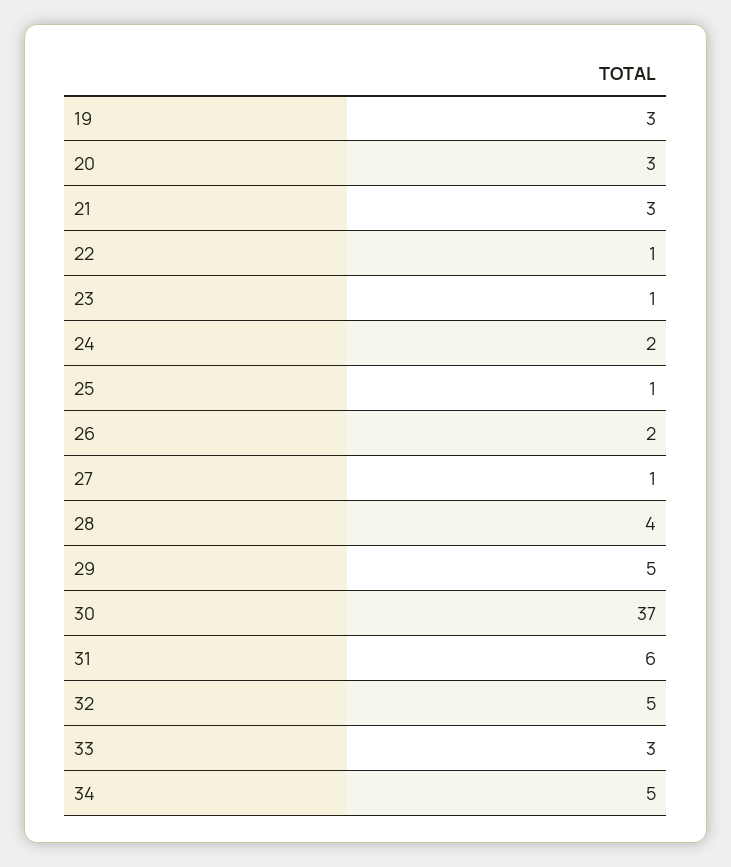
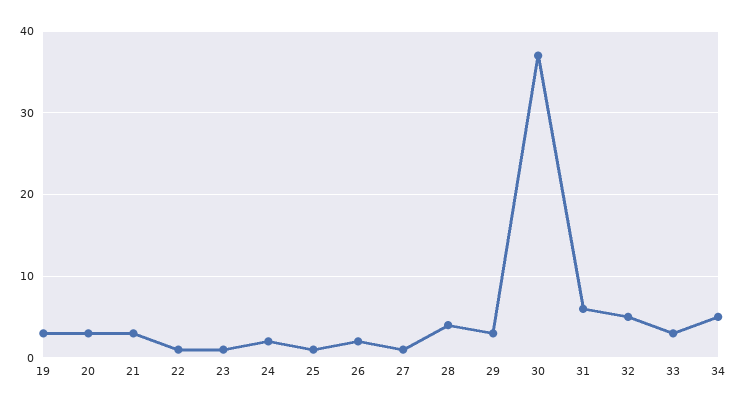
  {
    "19": 3,
    "20": 3,
    "21": 3,
    "22": 1,
    "23": 1,
    "24": 2,
    "25": 1,
    "26": 2,
    "27": 1,
    "28": 4,
-   "29": 5,
+   "29": 3,
    "30": 37,
    "31": 6,
    "32": 5,
    "33": 3,
    "34": 5
  }

